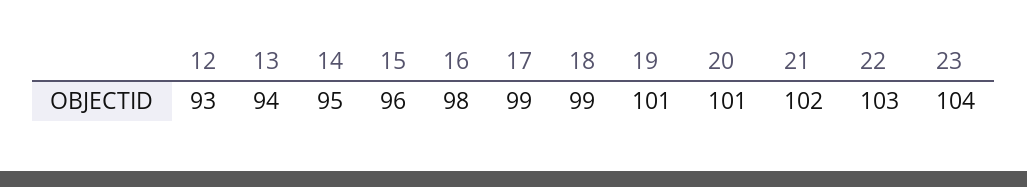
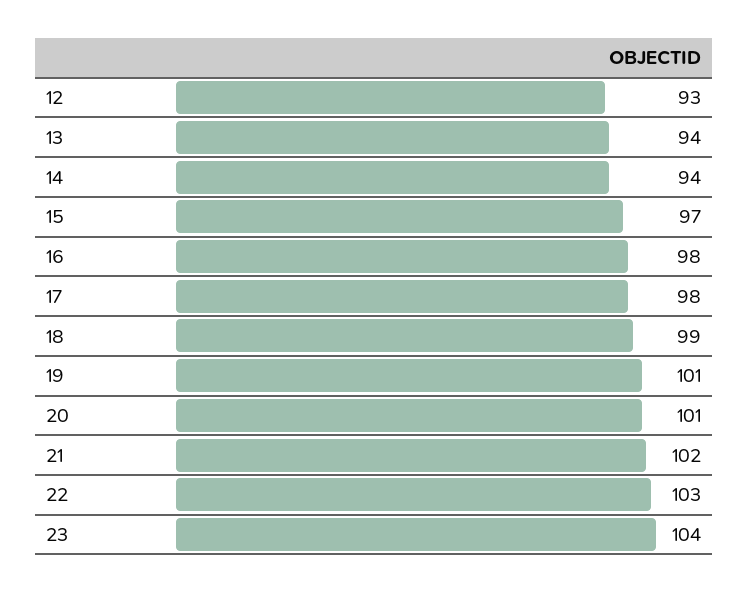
  {
    "12": 93,
    "13": 94,
-   "14": 95,
+   "14": 94,
-   "15": 96,
+   "15": 97,
    "16": 98,
-   "17": 99,
+   "17": 98,
    "18": 99,
    "19": 101,
    "20": 101,
    "21": 102,
    "22": 103,
    "23": 104
  }

